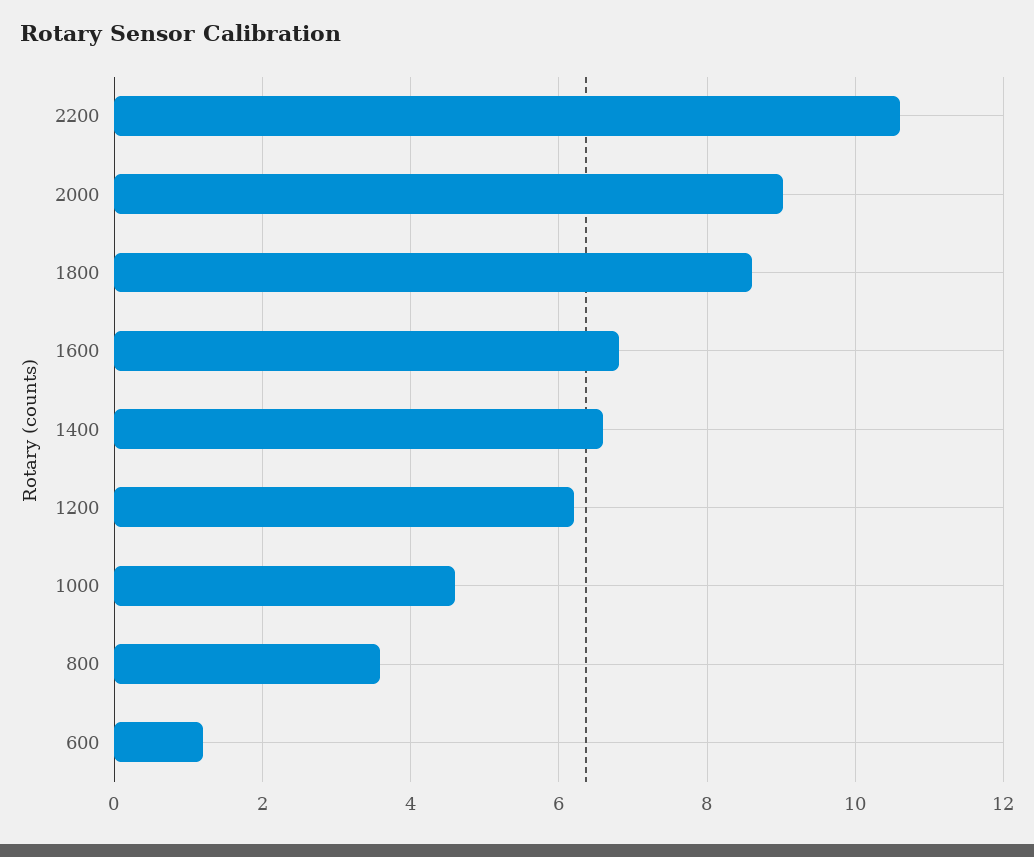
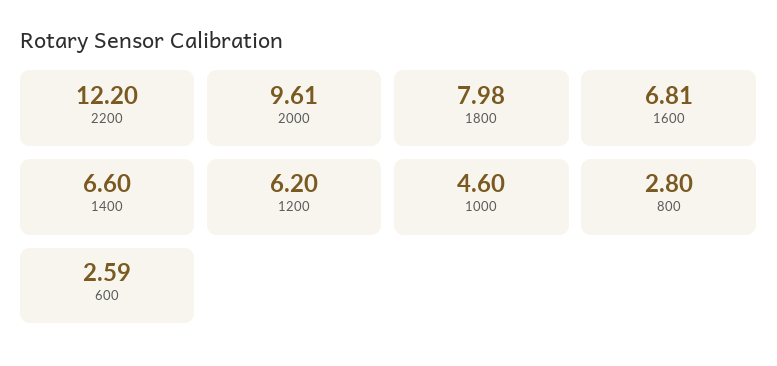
  {
-   "2200": 10.6,
+   "2200": 12.2,
-   "2000": 9,
+   "2000": 9.61,
-   "1800": 8.6,
+   "1800": 7.98,
    "1600": 6.81,
    "1400": 6.6,
    "1200": 6.2,
    "1000": 4.6,
-   "800": 3.6,
+   "800": 2.8,
-   "600": 1.2
+   "600": 2.59
  }

